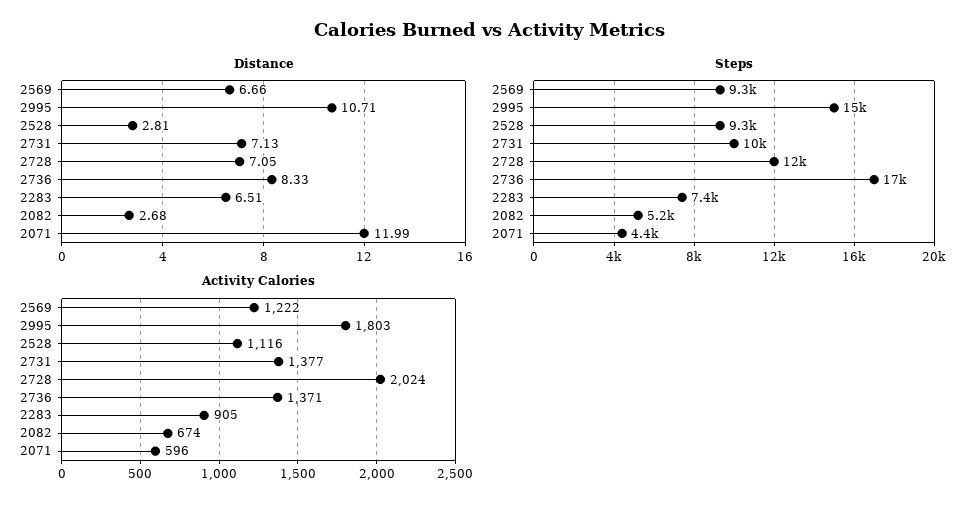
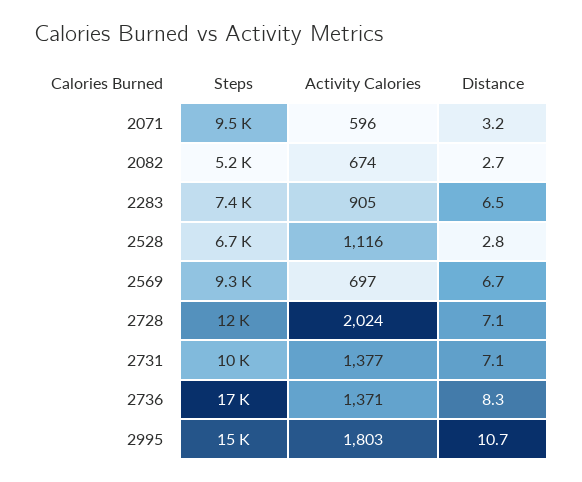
  {
    "Distance": {
      "2569": 6.66,
      "2995": 10.71,
      "2528": 2.81,
      "2731": 7.13,
      "2728": 7.05,
      "2736": 8.33,
      "2283": 6.51,
      "2082": 2.68,
-     "2071": 11.99
+     "2071": 3.2
    },
    "Steps": {
      "2569": 9300,
      "2995": 15000,
-     "2528": 9300,
+     "2528": 6700,
      "2731": 10000,
      "2728": 12000,
      "2736": 17000,
      "2283": 7400,
      "2082": 5200,
-     "2071": 4400
+     "2071": 9500
    },
    "Activity Calories": {
-     "2569": 1222,
+     "2569": 697,
      "2995": 1803,
      "2528": 1116,
      "2731": 1377,
      "2728": 2024,
      "2736": 1371,
      "2283": 905,
      "2082": 674,
      "2071": 596
    }
  }

